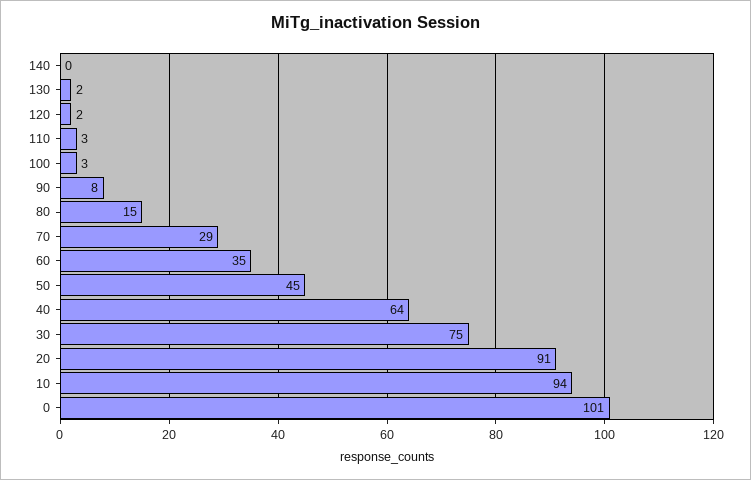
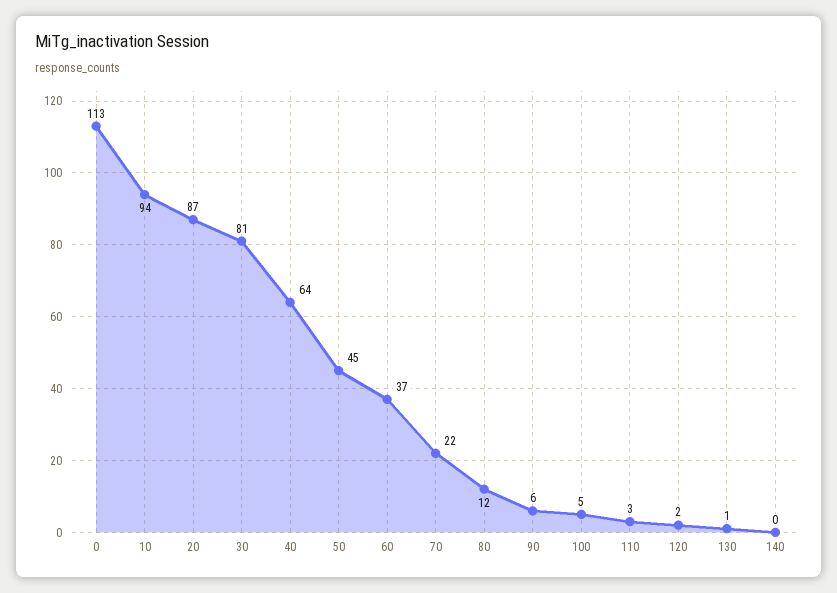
  {
    "140": 0,
-   "130": 2,
+   "130": 1,
    "120": 2,
    "110": 3,
-   "100": 3,
+   "100": 5,
-   "90": 8,
+   "90": 6,
-   "80": 15,
+   "80": 12,
-   "70": 29,
+   "70": 22,
-   "60": 35,
+   "60": 37,
    "50": 45,
    "40": 64,
-   "30": 75,
+   "30": 81,
-   "20": 91,
+   "20": 87,
    "10": 94,
-   "0": 101
+   "0": 113
  }

